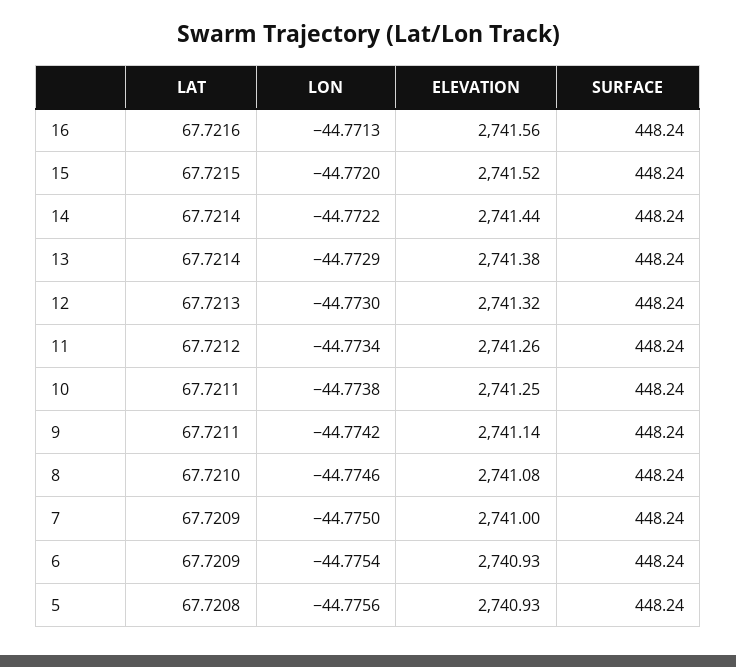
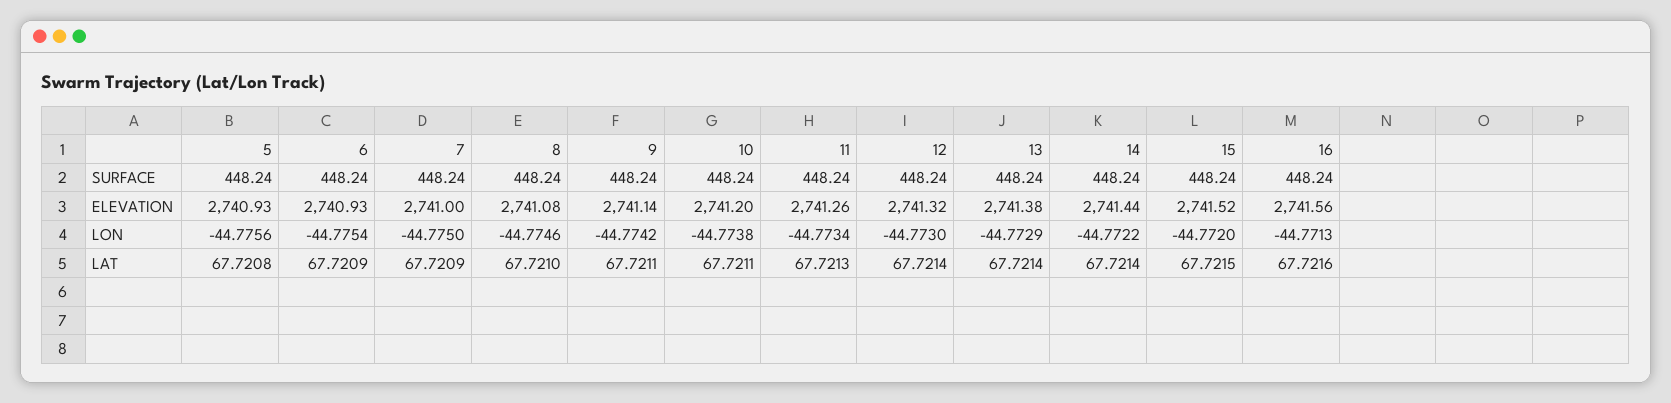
  {
    "LAT": {
      "16": 67.7216,
      "15": 67.7215,
      "14": 67.7214,
      "13": 67.7214,
-     "12": 67.7213,
+     "12": 67.7214,
-     "11": 67.7212,
+     "11": 67.7213,
      "10": 67.7211,
      "9": 67.7211,
      "8": 67.721,
      "7": 67.7209,
      "6": 67.7209,
      "5": 67.7208
    },
    "LON": {
      "16": -44.7713,
      "15": -44.772,
      "14": -44.7722,
      "13": -44.7729,
      "12": -44.773,
      "11": -44.7734,
      "10": -44.7738,
      "9": -44.7742,
      "8": -44.7746,
      "7": -44.775,
      "6": -44.7754,
      "5": -44.7756
    },
    "ELEVATION": {
      "16": 2741.56,
      "15": 2741.52,
      "14": 2741.44,
      "13": 2741.38,
      "12": 2741.32,
      "11": 2741.26,
-     "10": 2741.25,
+     "10": 2741.2,
      "9": 2741.14,
      "8": 2741.08,
      "7": 2741,
      "6": 2740.93,
      "5": 2740.93
    },
    "SURFACE": {
      "16": 448.24,
      "15": 448.24,
      "14": 448.24,
      "13": 448.24,
      "12": 448.24,
      "11": 448.24,
      "10": 448.24,
      "9": 448.24,
      "8": 448.24,
      "7": 448.24,
      "6": 448.24,
      "5": 448.24
    }
  }

